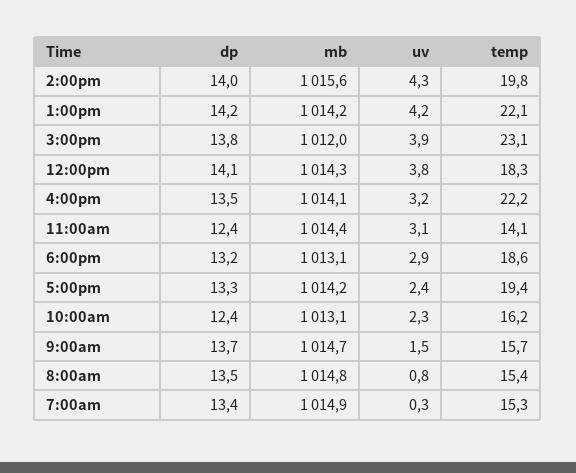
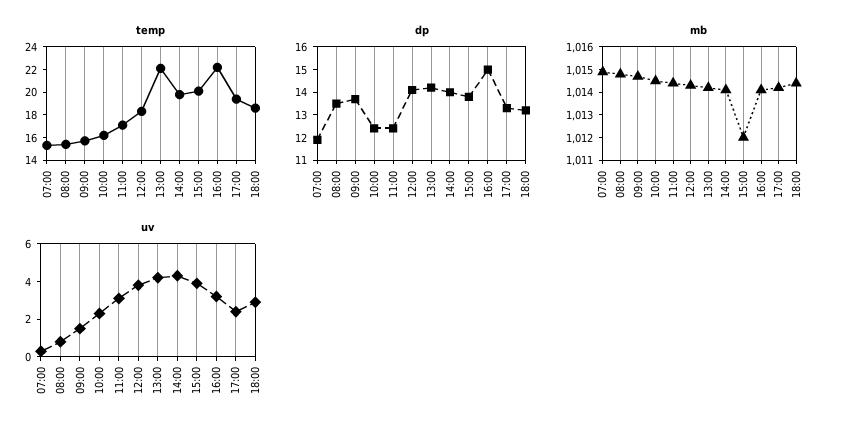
  {
    "dp": {
      "2:00pm": 14,
      "1:00pm": 14.2,
      "3:00pm": 13.8,
      "12:00pm": 14.1,
-     "4:00pm": 13.5,
+     "4:00pm": 15,
      "11:00am": 12.4,
      "6:00pm": 13.2,
      "5:00pm": 13.3,
      "10:00am": 12.4,
      "9:00am": 13.7,
      "8:00am": 13.5,
-     "7:00am": 13.4
+     "7:00am": 12
    },
    "mb": {
-     "2:00pm": 1015.6,
+     "2:00pm": 1014,
      "1:00pm": 1014.2,
      "3:00pm": 1012,
      "12:00pm": 1014.3,
      "4:00pm": 1014.1,
      "11:00am": 1014.4,
-     "6:00pm": 1013.1,
+     "6:00pm": 1014.5,
      "5:00pm": 1014.2,
-     "10:00am": 1013.1,
+     "10:00am": 1014.5,
      "9:00am": 1014.7,
      "8:00am": 1014.8,
      "7:00am": 1014.9
    },
    "uv": {
      "2:00pm": 4.3,
      "1:00pm": 4.2,
      "3:00pm": 3.9,
      "12:00pm": 3.8,
      "4:00pm": 3.2,
      "11:00am": 3.1,
      "6:00pm": 2.9,
      "5:00pm": 2.4,
      "10:00am": 2.3,
      "9:00am": 1.5,
      "8:00am": 0.8,
      "7:00am": 0.3
    },
    "temp": {
      "2:00pm": 19.8,
      "1:00pm": 22.1,
-     "3:00pm": 23.1,
+     "3:00pm": 20,
      "12:00pm": 18.3,
      "4:00pm": 22.2,
-     "11:00am": 14.1,
+     "11:00am": 17,
      "6:00pm": 18.6,
      "5:00pm": 19.4,
      "10:00am": 16.2,
      "9:00am": 15.7,
      "8:00am": 15.4,
      "7:00am": 15.3
    }
  }

